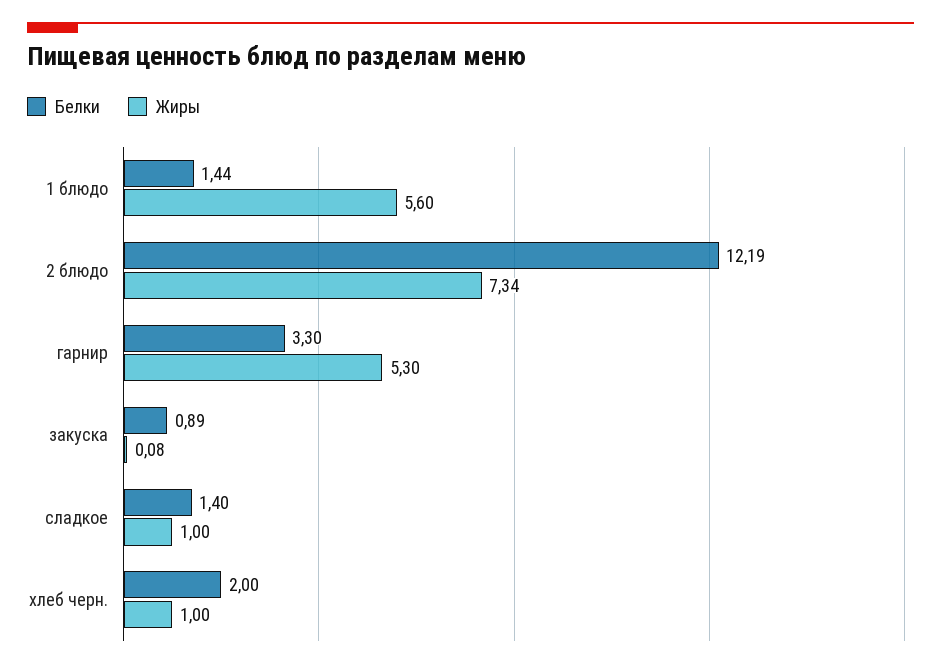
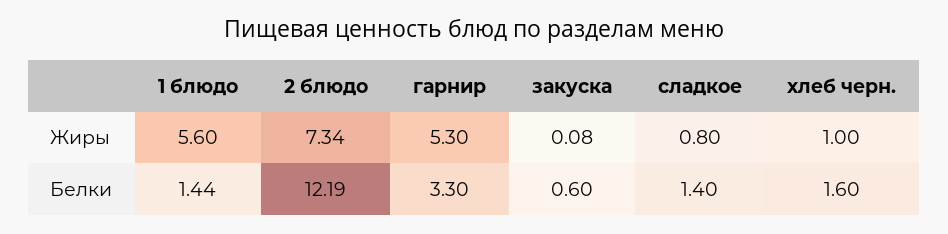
  {
    "Белки": {
      "1 блюдо": 1.44,
      "2 блюдо": 12.19,
      "гарнир": 3.3,
-     "закуска": 0.89,
+     "закуска": 0.6,
      "сладкое": 1.4,
-     "хлеб черн.": 2
+     "хлеб черн.": 1.6
    },
    "Жиры": {
      "1 блюдо": 5.6,
      "2 блюдо": 7.34,
      "гарнир": 5.3,
      "закуска": 0.08,
-     "сладкое": 1,
+     "сладкое": 0.8,
      "хлеб черн.": 1
    }
  }

